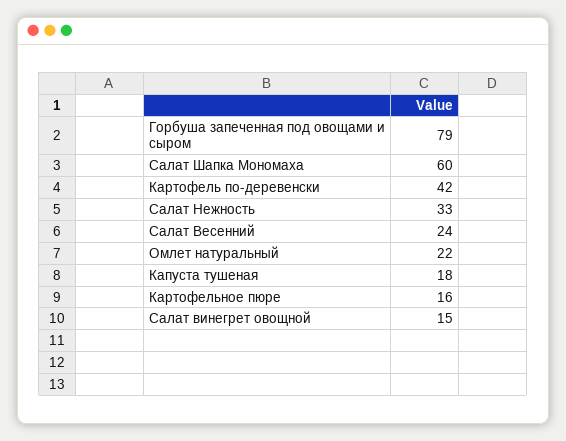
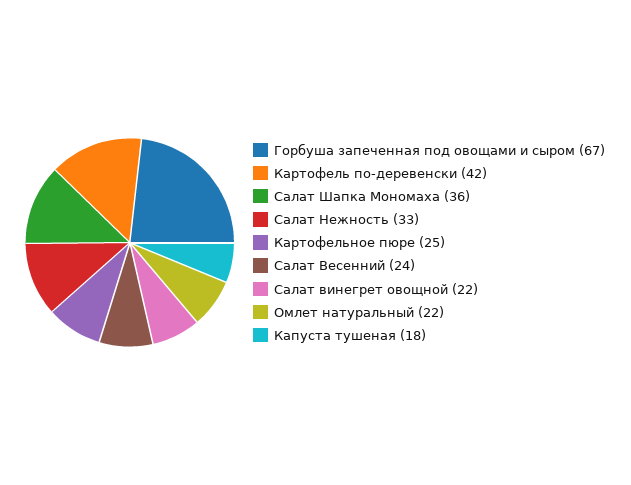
  {
-   "Горбуша запеченная под овощами и сыром": 79,
+   "Горбуша запеченная под овощами и сыром": 67,
-   "Салат Шапка Мономаха": 60,
+   "Салат Шапка Мономаха": 36,
    "Картофель по-деревенски": 42,
    "Салат Нежность": 33,
    "Салат Весенний": 24,
    "Омлет натуральный": 22,
    "Капуста тушеная": 18,
-   "Картофельное пюре": 16,
+   "Картофельное пюре": 25,
-   "Салат винегрет овощной": 15
+   "Салат винегрет овощной": 22
  }

